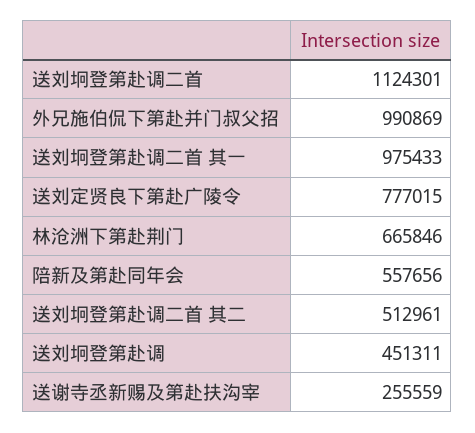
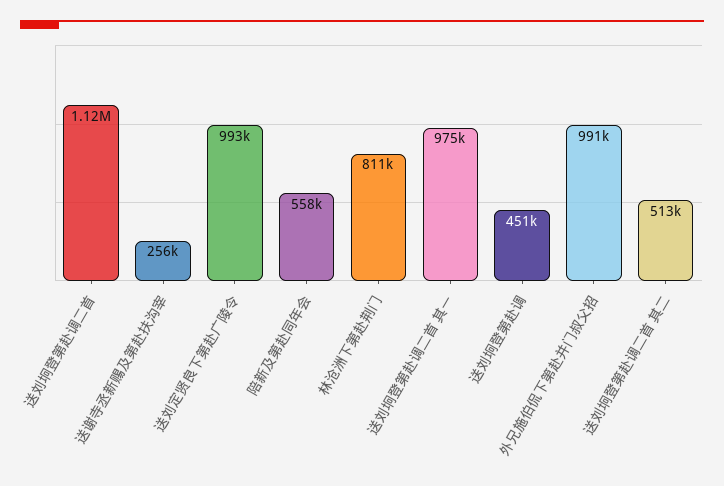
  {
    "送刘坰登第赴调二首": 1124301,
    "外兄施伯侃下第赴并门叔父招": 990869,
    "送刘坰登第赴调二首 其一": 975433,
-   "送刘定贤良下第赴广陵令": 777015,
+   "送刘定贤良下第赴广陵令": 993000,
-   "林沧洲下第赴荆门": 665846,
+   "林沧洲下第赴荆门": 811000,
    "陪新及第赴同年会": 557656,
    "送刘坰登第赴调二首 其二": 512961,
    "送刘坰登第赴调": 451311,
    "送谢寺丞新赐及第赴扶沟宰": 255559
  }

